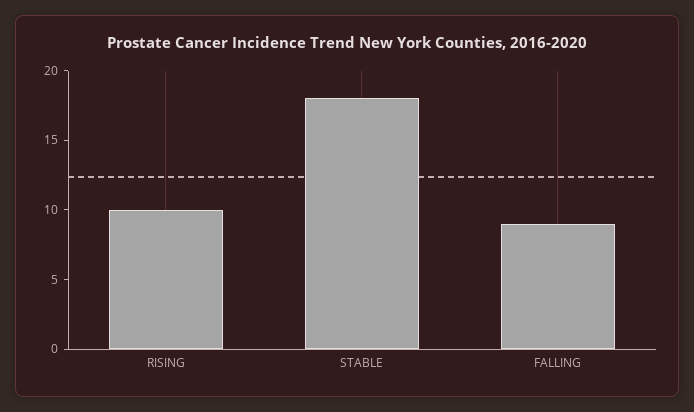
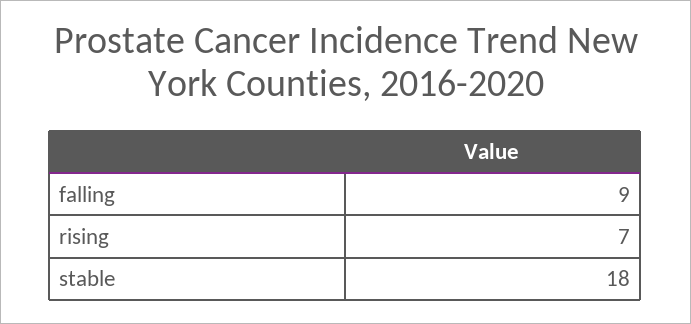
  {
-   "RISING": 10,
+   "RISING": 7,
    "STABLE": 18,
    "FALLING": 9
  }

